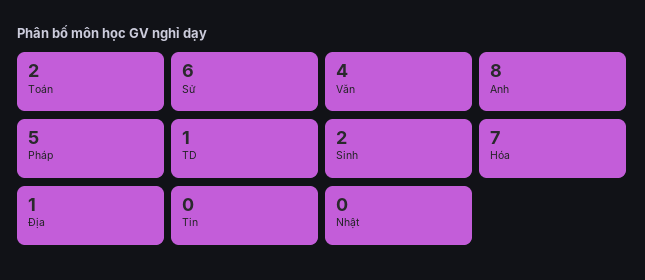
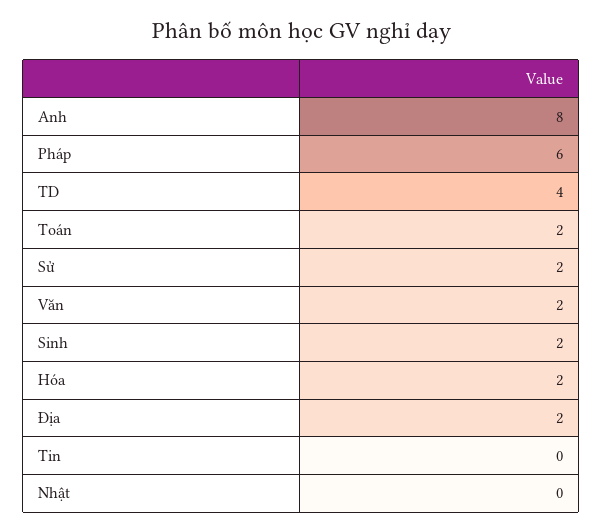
  {
    "Toán": 2,
-   "Sử": 6,
+   "Sử": 2,
-   "Văn": 4,
+   "Văn": 2,
    "Anh": 8,
-   "Pháp": 5,
+   "Pháp": 6,
-   "TD": 1,
+   "TD": 4,
    "Sinh": 2,
-   "Hóa": 7,
+   "Hóa": 2,
-   "Địa": 1,
+   "Địa": 2,
    "Tin": 0,
    "Nhật": 0
  }

